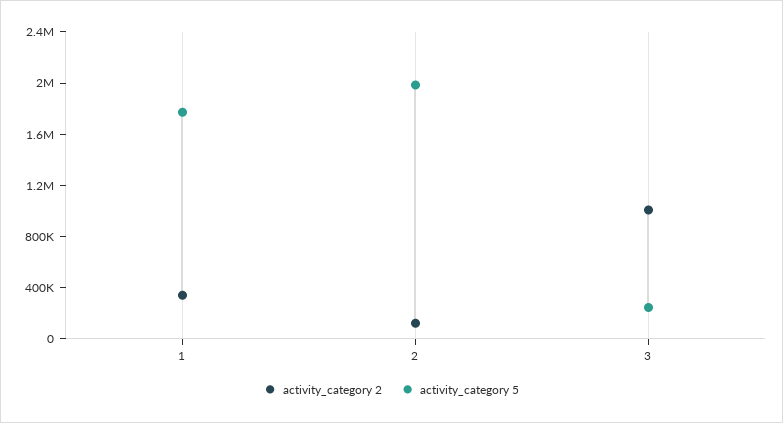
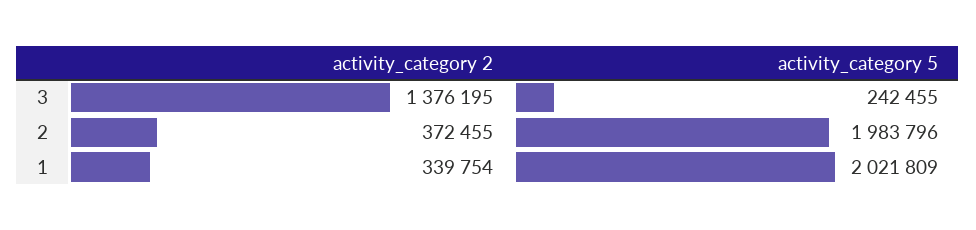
  {
    "activity_category 2": {
      "1": 339754,
-     "2": 100000,
+     "2": 372455,
-     "3": 1000000
+     "3": 1376195
    },
    "activity_category 5": {
-     "1": 1800000,
+     "1": 2021809,
      "2": 1983796,
      "3": 242455
    }
  }

